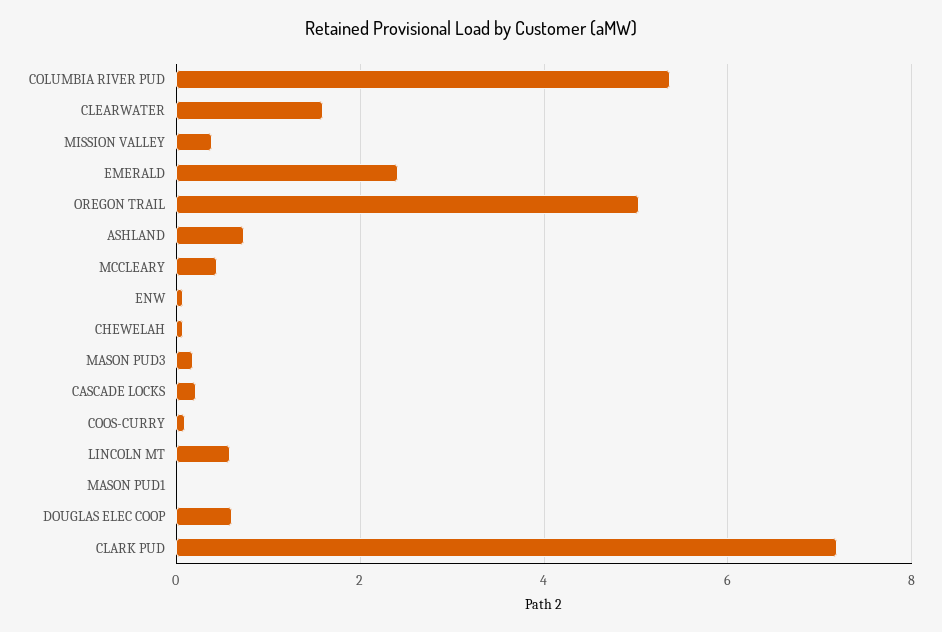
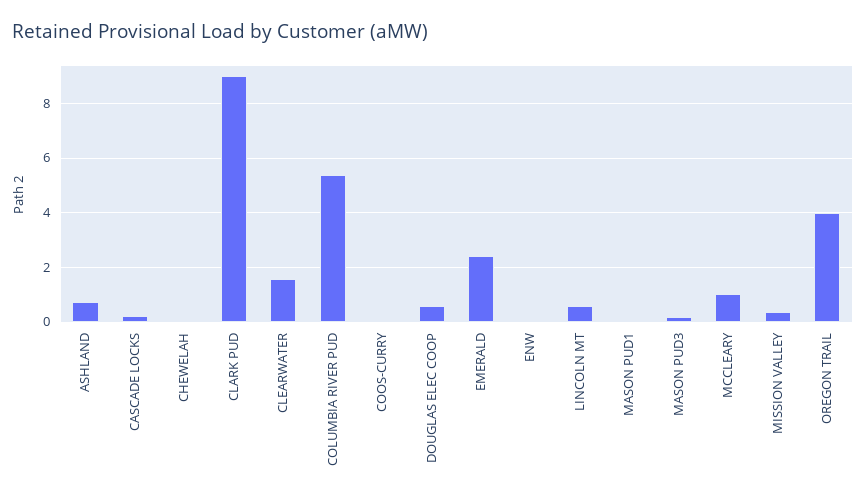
  {
    "COLUMBIA RIVER PUD": 5.4,
    "CLEARWATER": 1.6,
    "MISSION VALLEY": 0.4,
    "EMERALD": 2.4,
-   "OREGON TRAIL": 5,
+   "OREGON TRAIL": 4,
    "ASHLAND": 0.8,
-   "MCCLEARY": 0.4,
+   "MCCLEARY": 1,
    "ENW": 0,
    "CHEWELAH": 0,
    "MASON PUD3": 0.2,
    "CASCADE LOCKS": 0.2,
    "COOS-CURRY": 0,
    "LINCOLN MT": 0.6,
    "MASON PUD1": 0,
    "DOUGLAS ELEC COOP": 0.6,
-   "CLARK PUD": 7.2
+   "CLARK PUD": 9
  }

